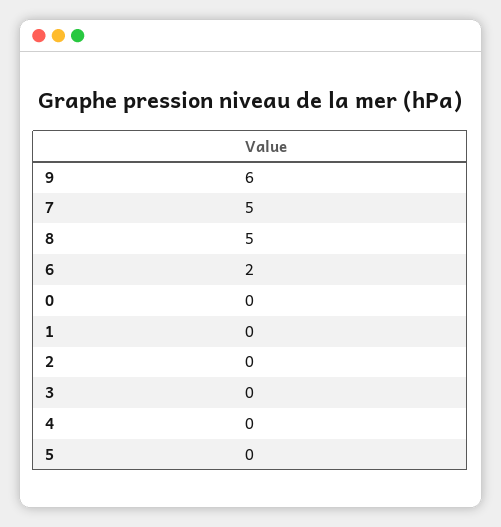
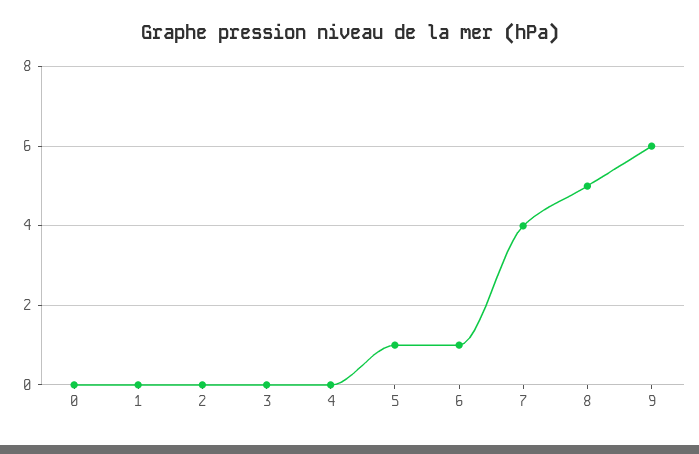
  {
    "9": 6,
-   "7": 5,
+   "7": 4,
    "8": 5,
-   "6": 2,
+   "6": 1,
    "0": 0,
    "1": 0,
    "2": 0,
    "3": 0,
    "4": 0,
-   "5": 0
+   "5": 1
  }

